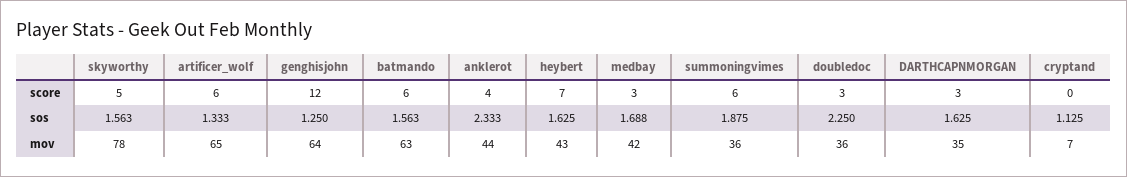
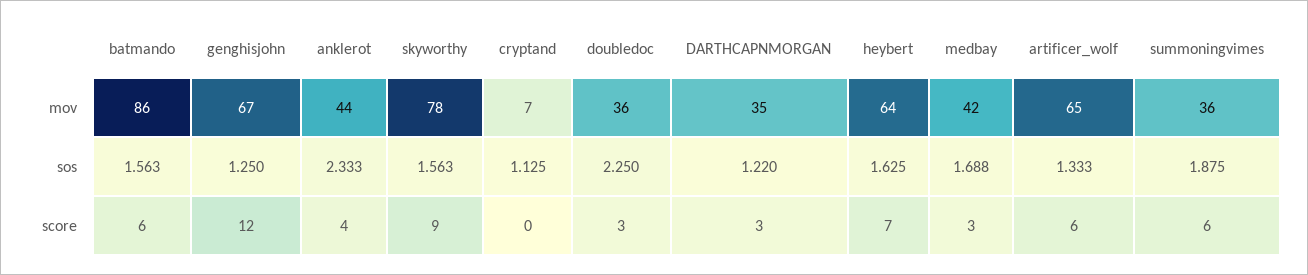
  {
    "skyworthy": {
-     "score": 5,
+     "score": 9,
      "sos": 1.563,
      "mov": 78
    },
    "artificer_wolf": {
      "score": 6,
      "sos": 1.333,
      "mov": 65
    },
    "genghisjohn": {
      "score": 12,
      "sos": 1.25,
-     "mov": 64
+     "mov": 67
    },
    "batmando": {
      "score": 6,
      "sos": 1.563,
-     "mov": 63
+     "mov": 86
    },
    "anklerot": {
      "score": 4,
      "sos": 2.333,
      "mov": 44
    },
    "heybert": {
      "score": 7,
      "sos": 1.625,
-     "mov": 43
+     "mov": 64
    },
    "medbay": {
      "score": 3,
      "sos": 1.688,
      "mov": 42
    },
    "summoningvimes": {
      "score": 6,
      "sos": 1.875,
      "mov": 36
    },
    "doubledoc": {
      "score": 3,
      "sos": 2.25,
      "mov": 36
    },
    "DARTHCAPNMORGAN": {
      "score": 3,
-     "sos": 1.625,
+     "sos": 1.22,
      "mov": 35
    },
    "cryptand": {
      "score": 0,
      "sos": 1.125,
      "mov": 7
    }
  }

